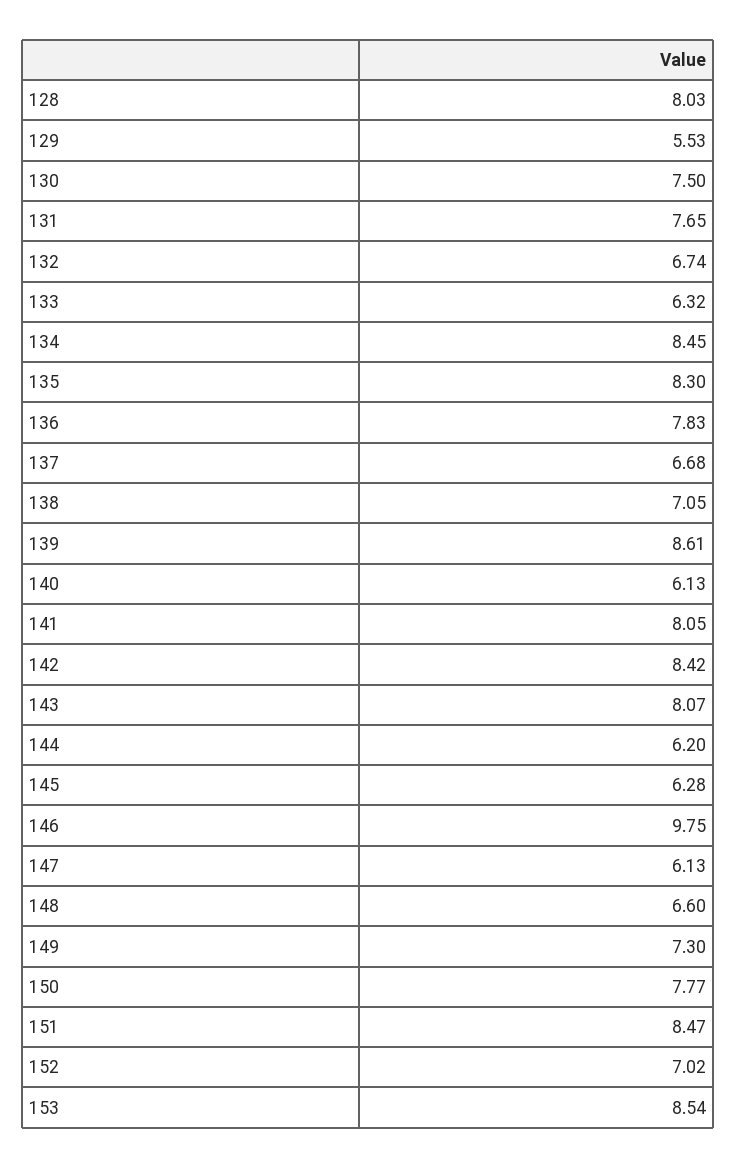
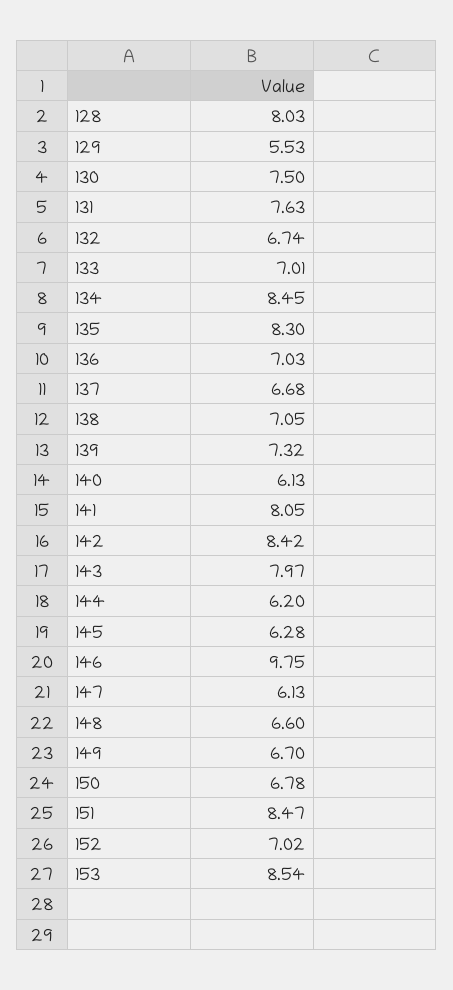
  {
    "128": 8.03,
    "129": 5.53,
    "130": 7.5,
-   "131": 7.65,
+   "131": 7.63,
    "132": 6.74,
-   "133": 6.32,
+   "133": 7.01,
    "134": 8.45,
    "135": 8.3,
-   "136": 7.83,
+   "136": 7.03,
    "137": 6.68,
    "138": 7.05,
-   "139": 8.61,
+   "139": 7.32,
    "140": 6.13,
    "141": 8.05,
    "142": 8.42,
-   "143": 8.07,
+   "143": 7.97,
    "144": 6.2,
    "145": 6.28,
    "146": 9.75,
    "147": 6.13,
    "148": 6.6,
-   "149": 7.3,
+   "149": 6.7,
-   "150": 7.77,
+   "150": 6.78,
    "151": 8.47,
    "152": 7.02,
    "153": 8.54
  }

